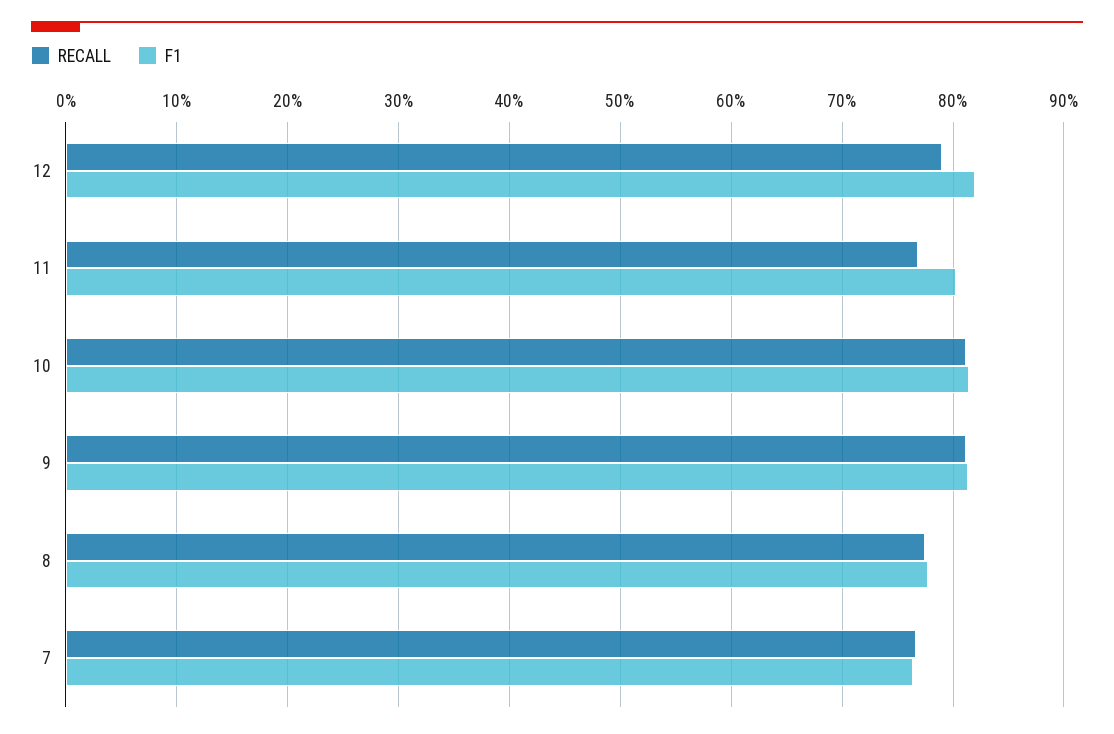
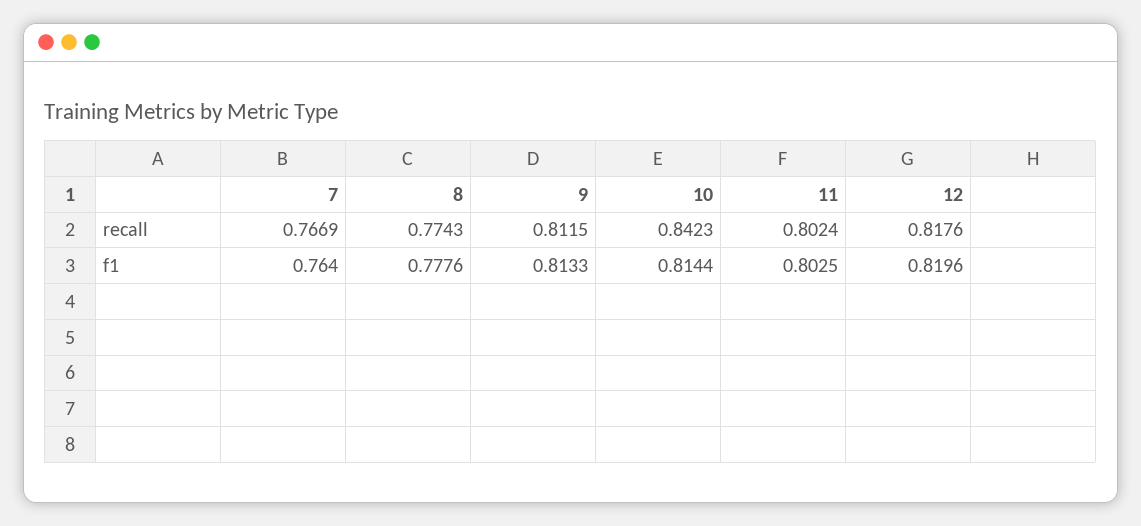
  {
    "RECALL": {
-     "12": 0.79,
+     "12": 0.8176,
-     "11": 0.77,
+     "11": 0.8024,
-     "10": 0.81,
+     "10": 0.8423,
      "9": 0.8115,
      "8": 0.7743,
      "7": 0.7669
    },
    "F1": {
      "12": 0.8196,
      "11": 0.8025,
      "10": 0.8144,
      "9": 0.8133,
      "8": 0.7776,
      "7": 0.764
    }
  }

